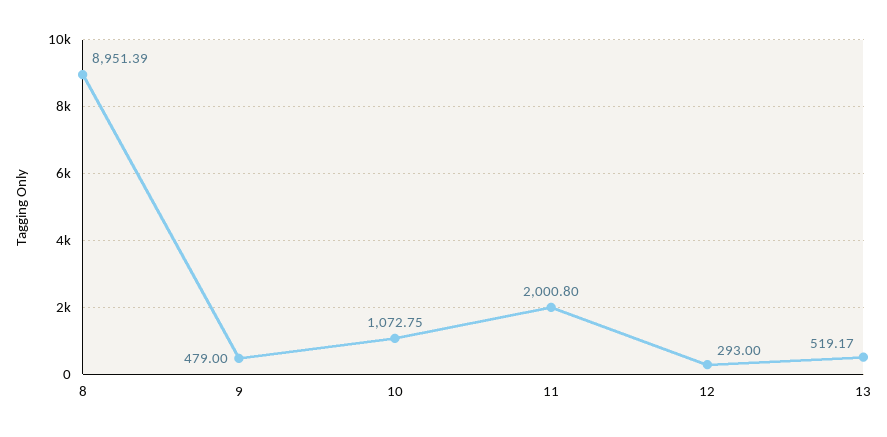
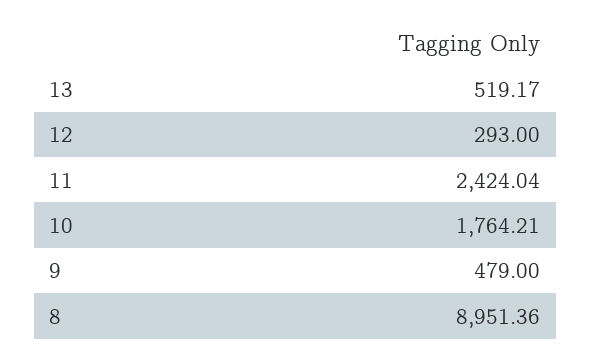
  {
-   "8": 8951.39,
+   "8": 8951.36,
    "9": 479,
-   "10": 1072.75,
+   "10": 1764.21,
-   "11": 2000.8,
+   "11": 2424.04,
    "12": 293,
    "13": 519.17
  }

